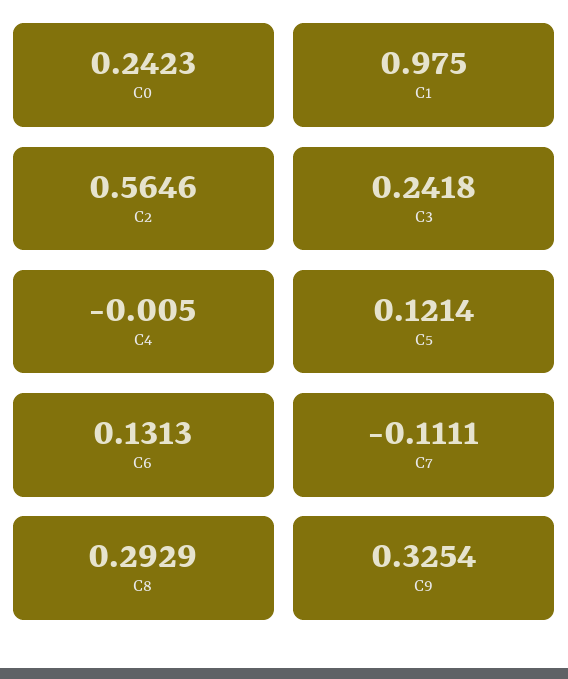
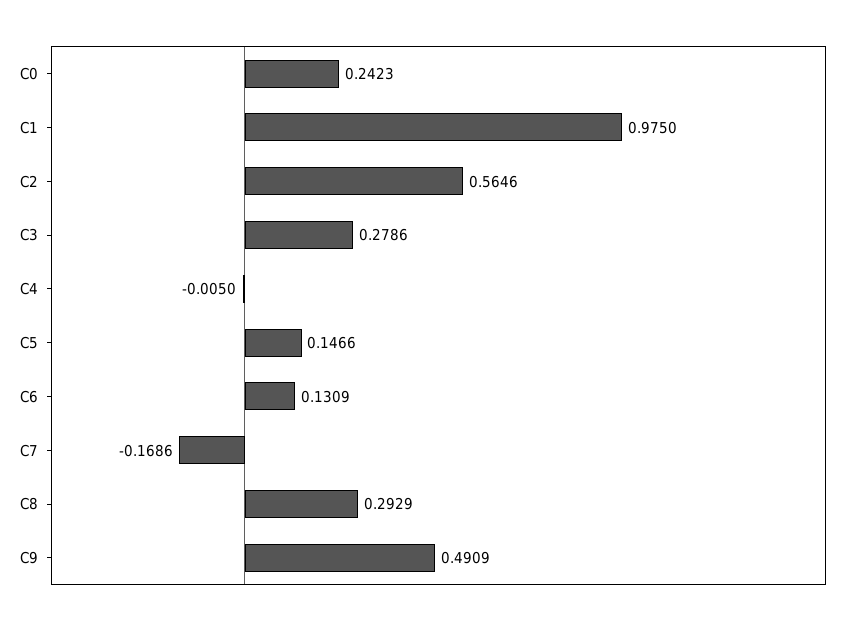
  {
    "C0": 0.2423,
    "C1": 0.975,
    "C2": 0.5646,
-   "C3": 0.2418,
+   "C3": 0.2786,
    "C4": -0.005,
-   "C5": 0.1214,
+   "C5": 0.1466,
-   "C6": 0.1313,
+   "C6": 0.1309,
-   "C7": -0.1111,
+   "C7": -0.1686,
    "C8": 0.2929,
-   "C9": 0.3254
+   "C9": 0.4909
  }

